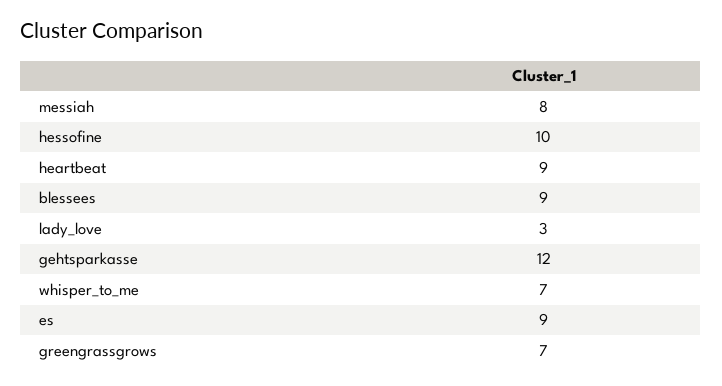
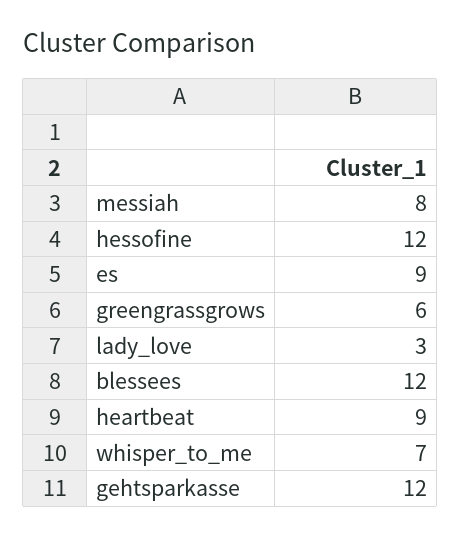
  {
    "messiah": 8,
-   "hessofine": 10,
+   "hessofine": 12,
    "heartbeat": 9,
-   "blessees": 9,
+   "blessees": 12,
    "lady_love": 3,
    "gehtsparkasse": 12,
    "whisper_to_me": 7,
    "es": 9,
-   "greengrassgrows": 7
+   "greengrassgrows": 6
  }

